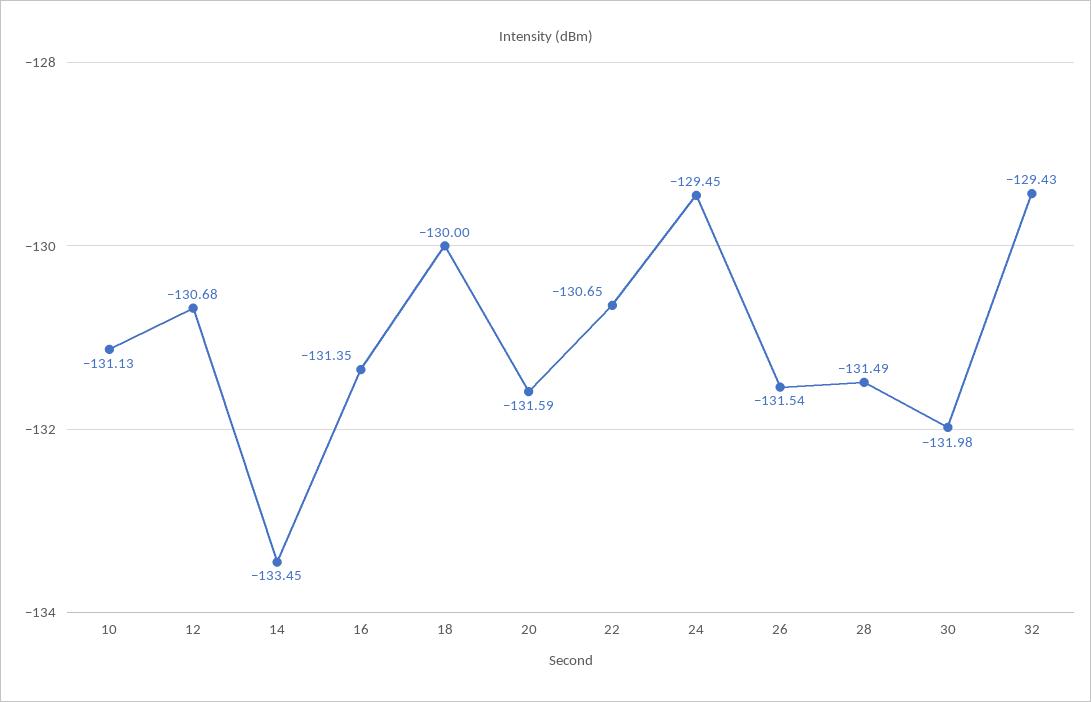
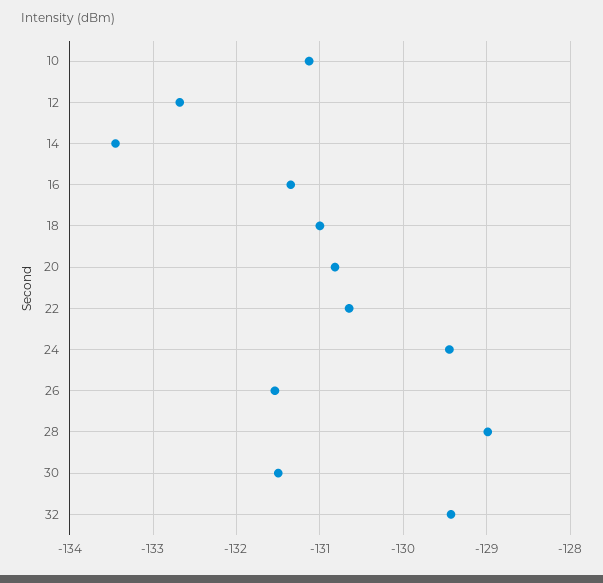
  {
    "10": -131.13,
-   "12": -130.68,
+   "12": -132.7,
    "14": -133.45,
    "16": -131.35,
-   "18": -130,
+   "18": -131,
-   "20": -131.59,
+   "20": -130.8,
    "22": -130.65,
    "24": -129.45,
    "26": -131.54,
-   "28": -131.49,
+   "28": -129,
-   "30": -131.98,
+   "30": -131.5,
    "32": -129.43
  }

